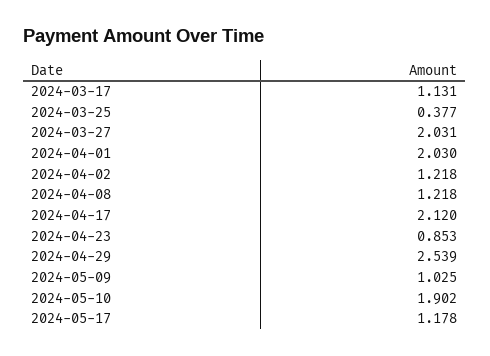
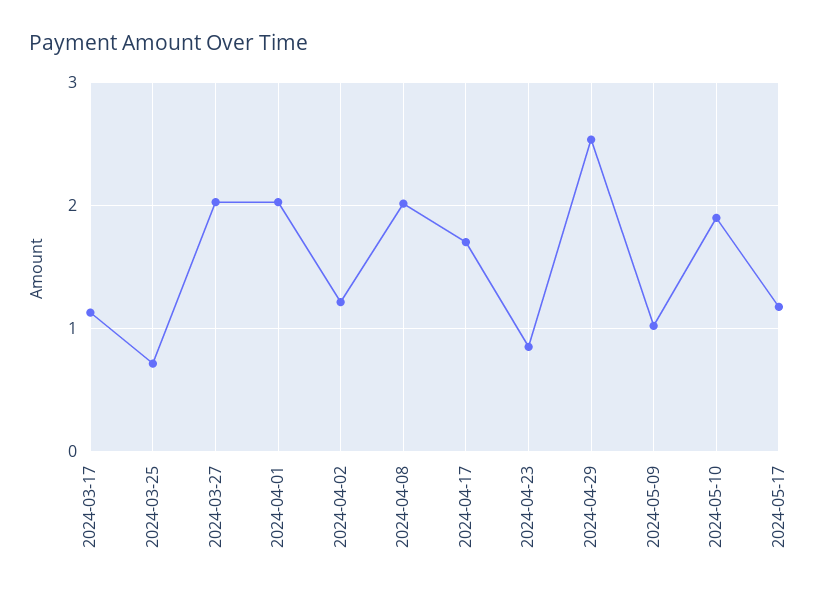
  {
    "2024-03-17": 1.131,
-   "2024-03-25": 0.377,
+   "2024-03-25": 0.7,
    "2024-03-27": 2.031,
    "2024-04-01": 2.03,
    "2024-04-02": 1.218,
-   "2024-04-08": 1.218,
+   "2024-04-08": 2,
-   "2024-04-17": 2.12,
+   "2024-04-17": 1.7,
    "2024-04-23": 0.853,
    "2024-04-29": 2.539,
    "2024-05-09": 1.025,
    "2024-05-10": 1.902,
    "2024-05-17": 1.178
  }

